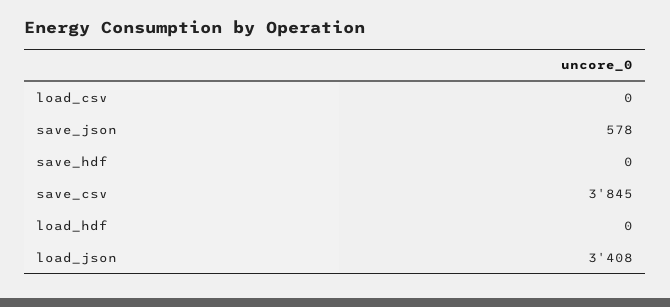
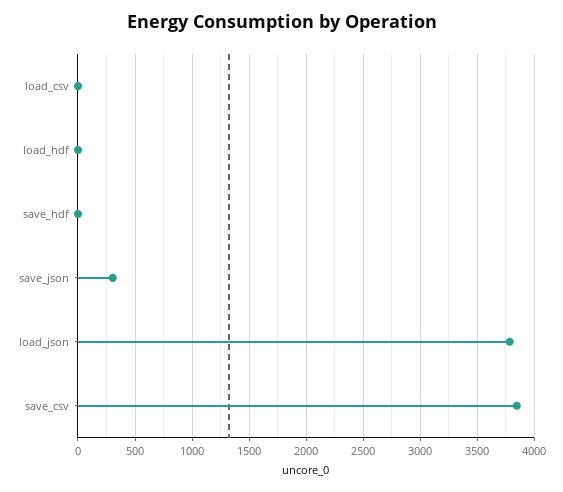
  {
    "load_csv": 0,
-   "save_json": 578,
+   "save_json": 300,
    "save_hdf": 0,
    "save_csv": 3845,
    "load_hdf": 0,
-   "load_json": 3408
+   "load_json": 3800
  }

